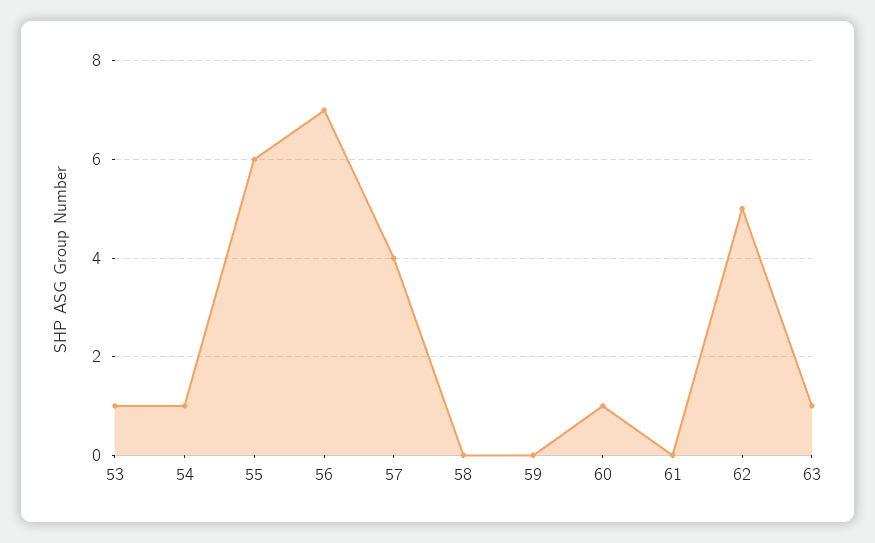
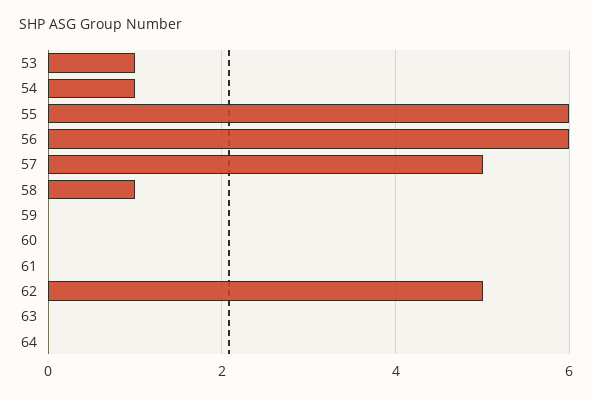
  {
    "53": 1,
    "54": 1,
    "55": 6,
-   "56": 7,
+   "56": 6,
-   "57": 4,
+   "57": 5,
-   "58": 0,
+   "58": 1,
    "59": 0,
-   "60": 1,
+   "60": 0,
    "61": 0,
    "62": 5,
-   "63": 1
+   "63": 0,
+   "64": 0
  }

